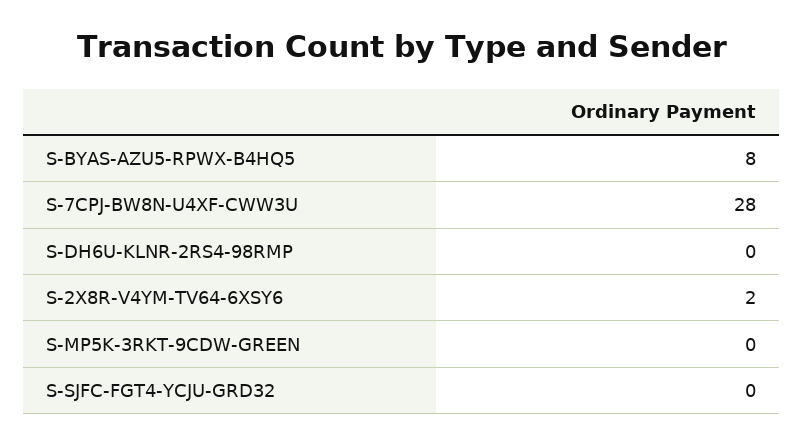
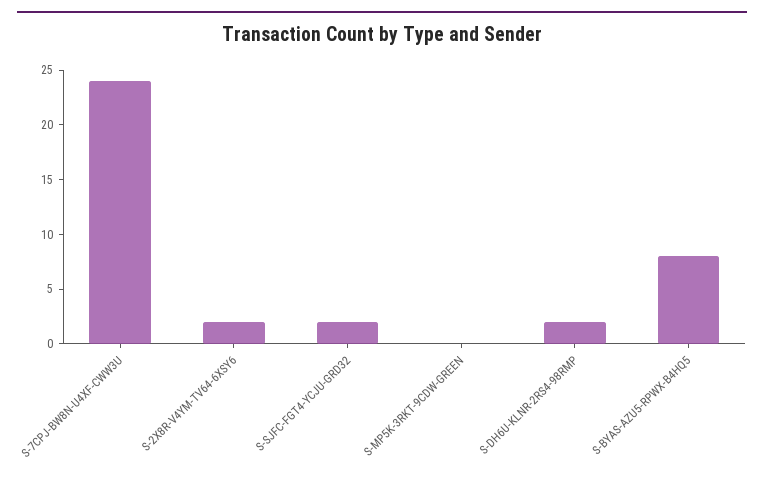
  {
    "S-BYAS-AZU5-RPWX-B4HQ5": 8,
-   "S-7CPJ-BW8N-U4XF-CWW3U": 28,
+   "S-7CPJ-BW8N-U4XF-CWW3U": 24,
-   "S-DH6U-KLNR-2RS4-98RMP": 0,
+   "S-DH6U-KLNR-2RS4-98RMP": 2,
    "S-2X8R-V4YM-TV64-6XSY6": 2,
    "S-MP5K-3RKT-9CDW-GREEN": 0,
-   "S-SJFC-FGT4-YCJU-GRD32": 0
+   "S-SJFC-FGT4-YCJU-GRD32": 2
  }

